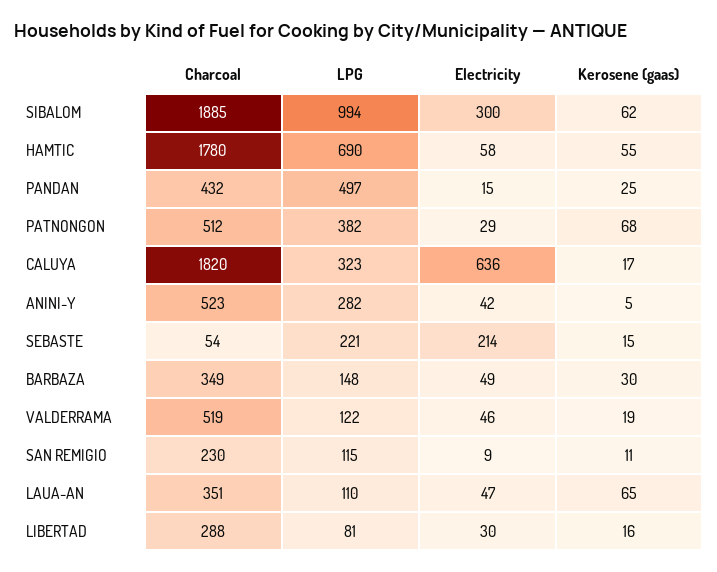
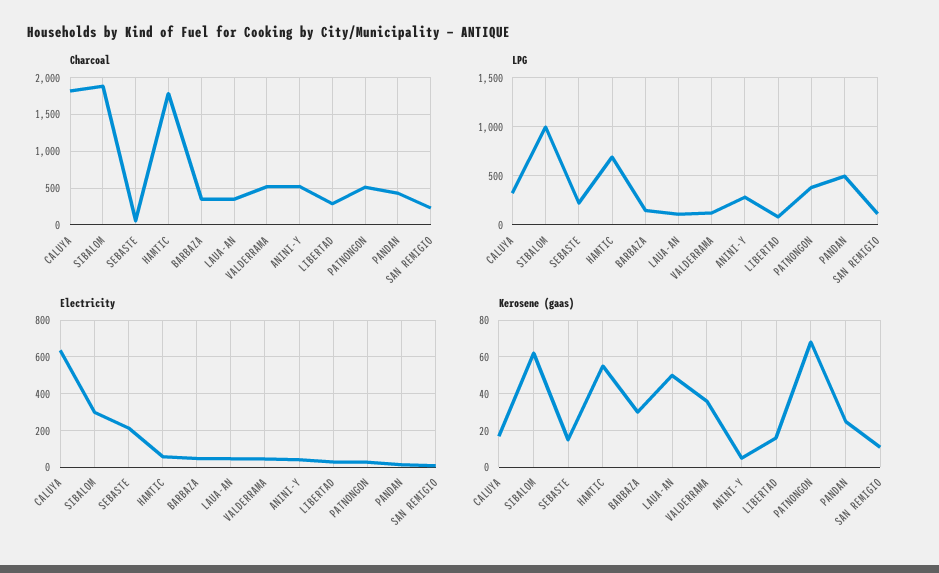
  {
    "Charcoal": {
      "SIBALOM": 1885,
      "HAMTIC": 1780,
      "PANDAN": 432,
      "PATNONGON": 512,
      "CALUYA": 1820,
      "ANINI-Y": 523,
      "SEBASTE": 54,
      "BARBAZA": 349,
      "VALDERRAMA": 519,
      "SAN REMIGIO": 230,
      "LAUA-AN": 351,
      "LIBERTAD": 288
    },
    "LPG": {
      "SIBALOM": 994,
      "HAMTIC": 690,
      "PANDAN": 497,
      "PATNONGON": 382,
      "CALUYA": 323,
      "ANINI-Y": 282,
      "SEBASTE": 221,
      "BARBAZA": 148,
      "VALDERRAMA": 122,
      "SAN REMIGIO": 115,
      "LAUA-AN": 110,
      "LIBERTAD": 81
    },
    "Electricity": {
      "SIBALOM": 300,
      "HAMTIC": 58,
      "PANDAN": 15,
      "PATNONGON": 29,
      "CALUYA": 636,
      "ANINI-Y": 42,
      "SEBASTE": 214,
      "BARBAZA": 49,
      "VALDERRAMA": 46,
      "SAN REMIGIO": 9,
      "LAUA-AN": 47,
      "LIBERTAD": 30
    },
    "Kerosene (gaas)": {
      "SIBALOM": 62,
      "HAMTIC": 55,
      "PANDAN": 25,
      "PATNONGON": 68,
      "CALUYA": 17,
      "ANINI-Y": 5,
      "SEBASTE": 15,
      "BARBAZA": 30,
-     "VALDERRAMA": 19,
+     "VALDERRAMA": 35,
      "SAN REMIGIO": 11,
-     "LAUA-AN": 65,
+     "LAUA-AN": 50,
      "LIBERTAD": 16
    }
  }

